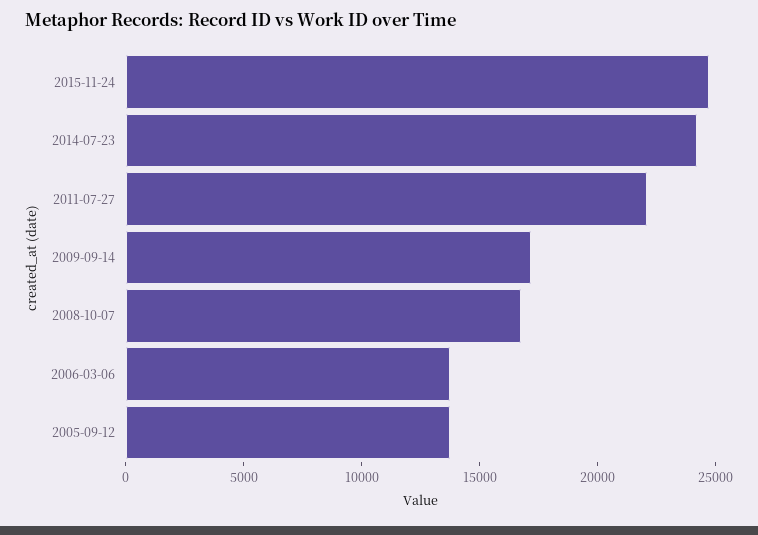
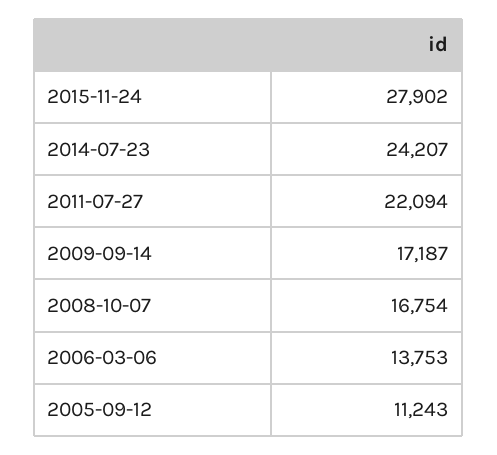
  {
-   "2015-11-24": 25000,
+   "2015-11-24": 27902,
    "2014-07-23": 24207,
    "2011-07-27": 22094,
    "2009-09-14": 17187,
    "2008-10-07": 16754,
    "2006-03-06": 13753,
-   "2005-09-12": 14000
+   "2005-09-12": 11243
  }

